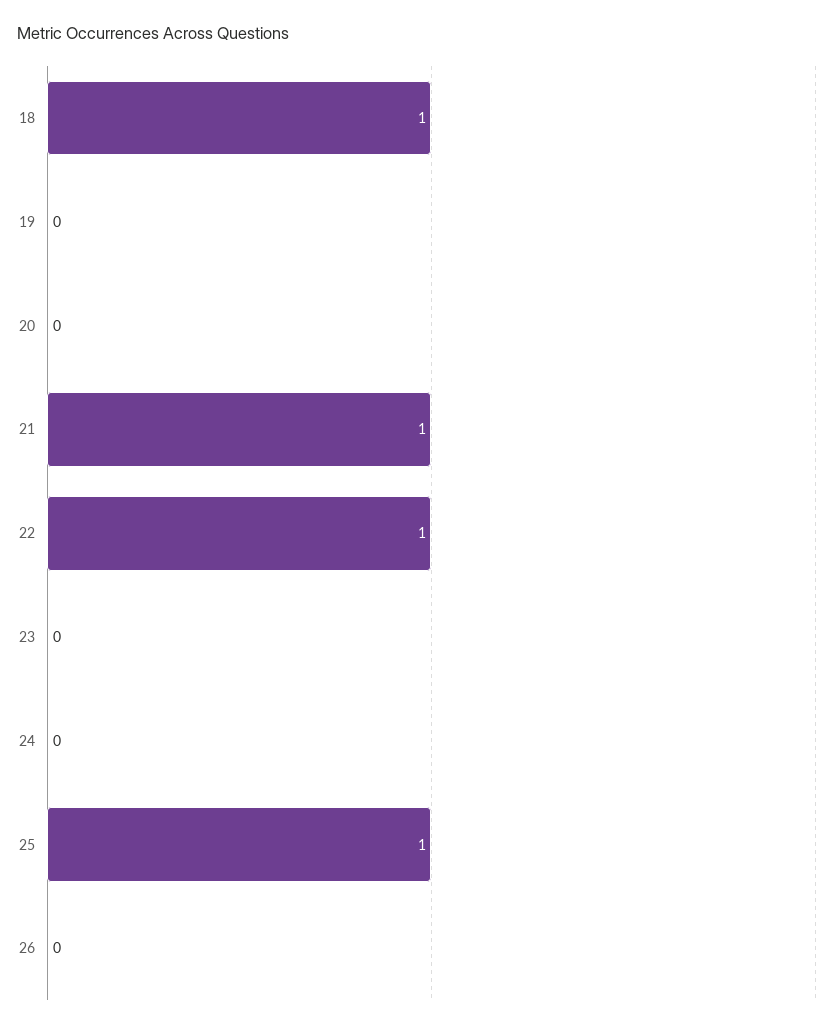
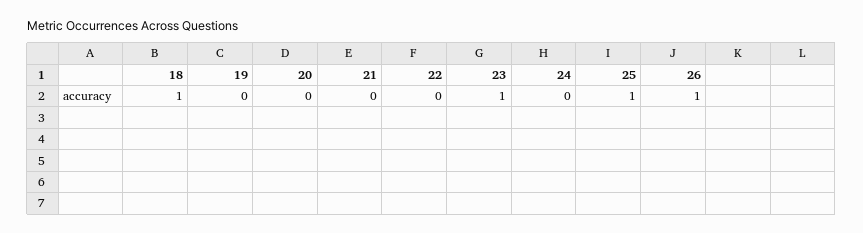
  {
    "18": 1,
    "19": 0,
    "20": 0,
-   "21": 1,
+   "21": 0,
-   "22": 1,
+   "22": 0,
-   "23": 0,
+   "23": 1,
    "24": 0,
    "25": 1,
-   "26": 0
+   "26": 1
  }

